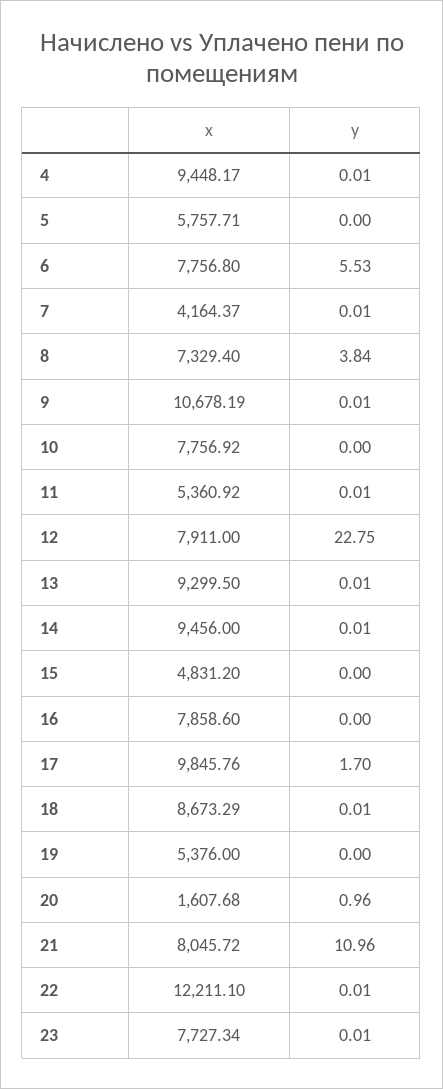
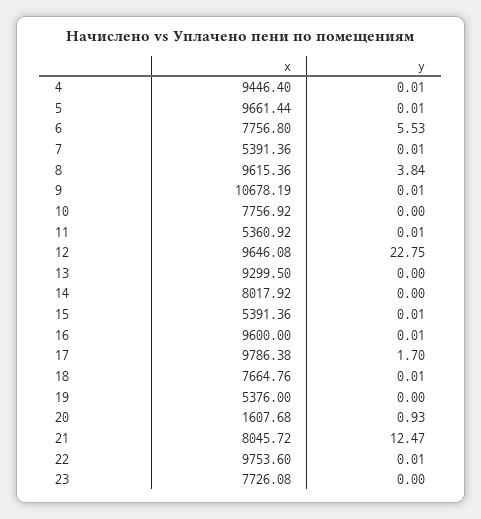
  {
    "x": {
-     "4": 9448.17,
+     "4": 9446.4,
-     "5": 5757.71,
+     "5": 9661.44,
      "6": 7756.8,
-     "7": 4164.37,
+     "7": 5391.36,
-     "8": 7329.4,
+     "8": 9615.36,
      "9": 10678.19,
      "10": 7756.92,
      "11": 5360.92,
-     "12": 7911,
+     "12": 9646.08,
      "13": 9299.5,
-     "14": 9456,
+     "14": 8017.92,
-     "15": 4831.2,
+     "15": 5391.36,
-     "16": 7858.6,
+     "16": 9600,
-     "17": 9845.76,
+     "17": 9786.38,
-     "18": 8673.29,
+     "18": 7664.76,
      "19": 5376,
      "20": 1607.68,
      "21": 8045.72,
-     "22": 12211.1,
+     "22": 9753.6,
-     "23": 7727.34
+     "23": 7726.08
    },
    "y": {
      "4": 0.01,
-     "5": 0,
+     "5": 0.01,
      "6": 5.53,
      "7": 0.01,
      "8": 3.84,
      "9": 0.01,
      "10": 0,
      "11": 0.01,
      "12": 22.75,
-     "13": 0.01,
+     "13": 0,
-     "14": 0.01,
+     "14": 0,
-     "15": 0,
+     "15": 0.01,
-     "16": 0,
+     "16": 0.01,
      "17": 1.7,
      "18": 0.01,
      "19": 0,
-     "20": 0.96,
+     "20": 0.93,
-     "21": 10.96,
+     "21": 12.47,
      "22": 0.01,
-     "23": 0.01
+     "23": 0
    }
  }

